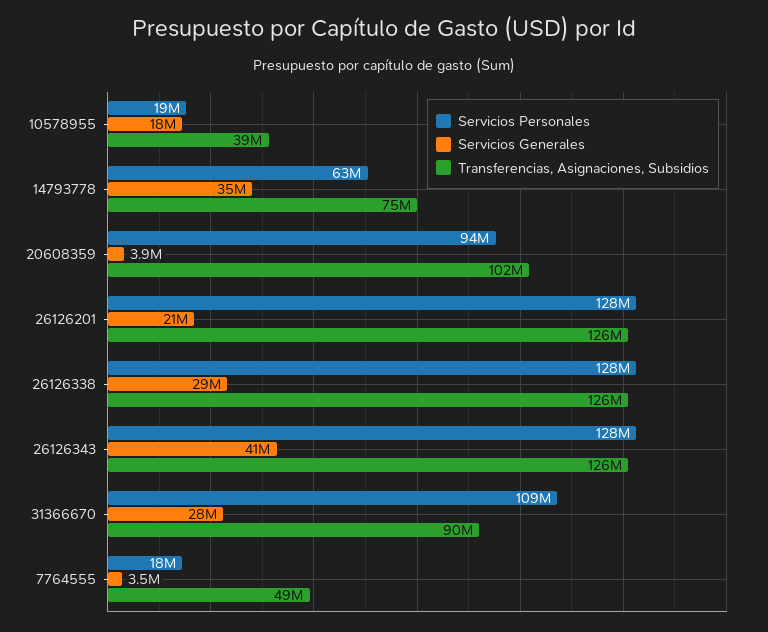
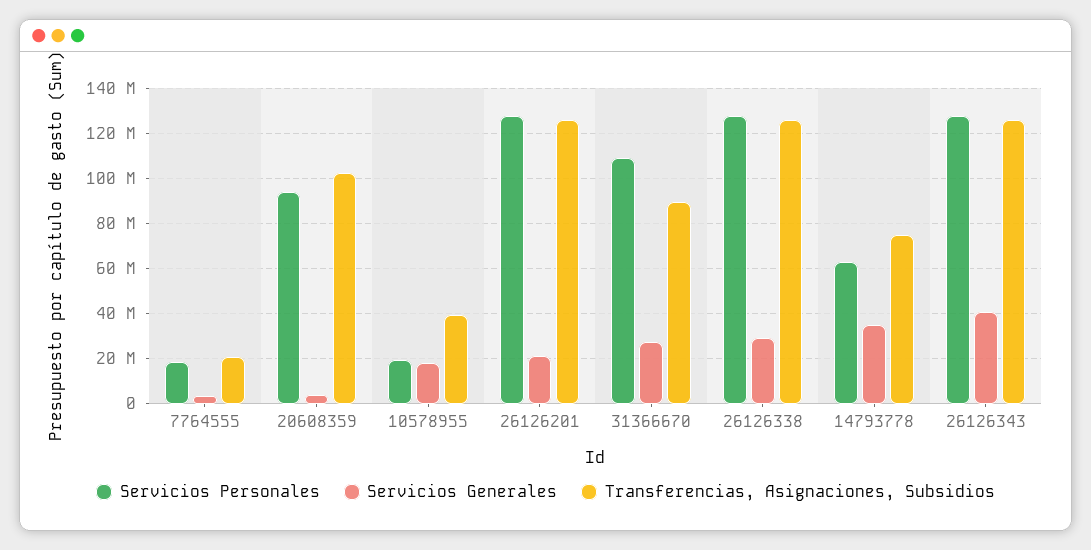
  {
    "Servicios Personales": {
      "10578955": 19000000,
      "14793778": 63000000,
      "20608359": 94000000,
      "26126201": 128000000,
      "26126338": 128000000,
      "26126343": 128000000,
      "31366670": 109000000,
      "7764555": 18000000
    },
    "Servicios Generales": {
      "10578955": 18000000,
      "14793778": 35000000,
      "20608359": 3900000,
      "26126201": 21000000,
      "26126338": 29000000,
      "26126343": 41000000,
      "31366670": 28000000,
      "7764555": 3500000
    },
    "Transferencias, Asignaciones, Subsidios": {
      "10578955": 39000000,
      "14793778": 75000000,
      "20608359": 102000000,
      "26126201": 126000000,
      "26126338": 126000000,
      "26126343": 126000000,
      "31366670": 90000000,
-     "7764555": 49000000
+     "7764555": 20000000
    }
  }

